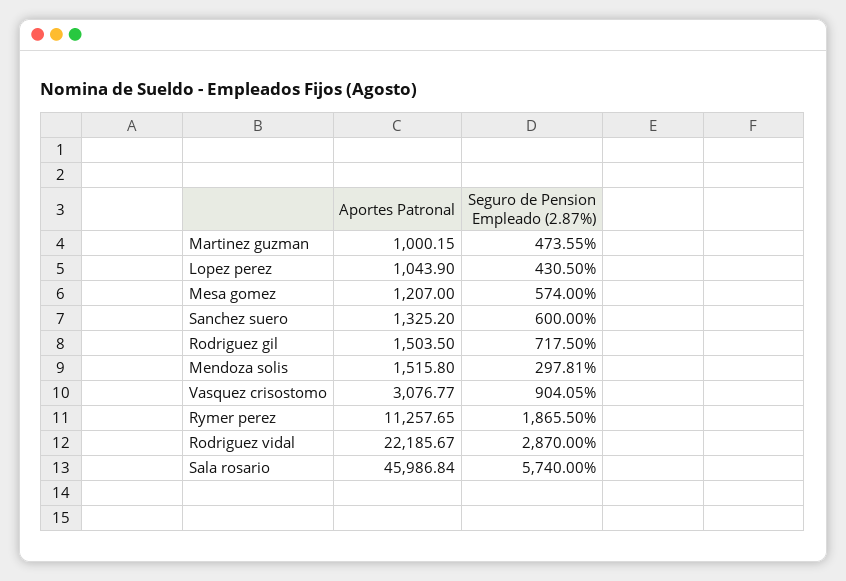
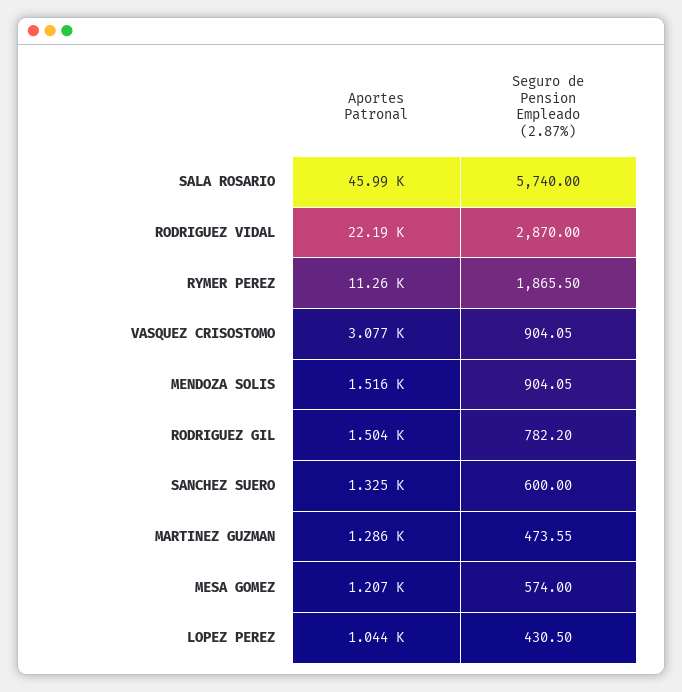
  {
    "Aportes Patronal": {
-     "Martinez guzman": 1000.15,
+     "Martinez guzman": 1286,
      "Lopez perez": 1043.9,
      "Mesa gomez": 1207,
      "Sanchez suero": 1325.2,
      "Rodriguez gil": 1503.5,
      "Mendoza solis": 1515.8,
      "Vasquez crisostomo": 3076.77,
      "Rymer perez": 11257.65,
      "Rodriguez vidal": 22185.67,
      "Sala rosario": 45986.84
    },
    "Seguro de Pension Empleado (2.87%)": {
      "Martinez guzman": 473.55,
      "Lopez perez": 430.5,
      "Mesa gomez": 574,
      "Sanchez suero": 600,
-     "Rodriguez gil": 717.5,
+     "Rodriguez gil": 782.2,
-     "Mendoza solis": 297.81,
+     "Mendoza solis": 904.05,
      "Vasquez crisostomo": 904.05,
      "Rymer perez": 1865.5,
      "Rodriguez vidal": 2870,
      "Sala rosario": 5740
    }
  }

